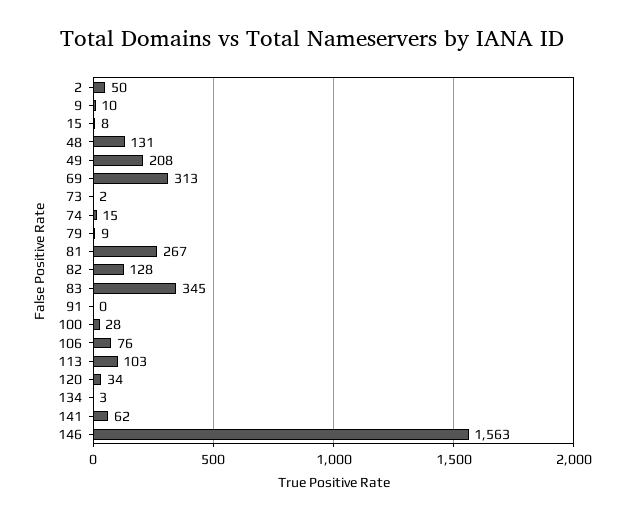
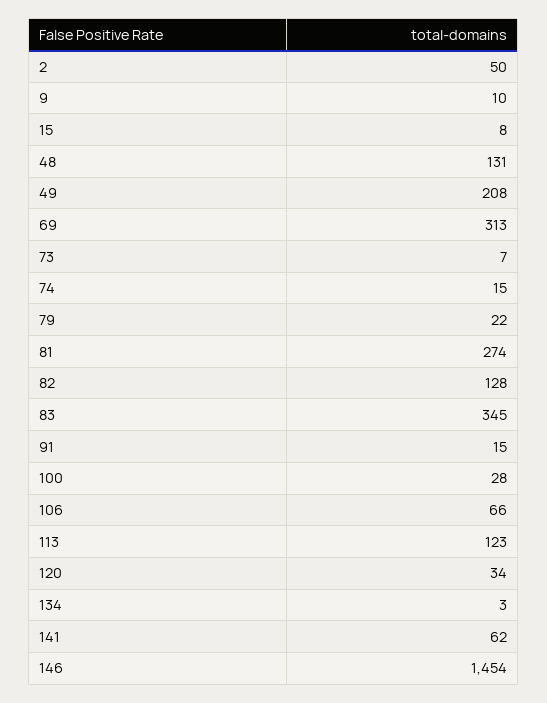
  {
    "2": 50,
    "9": 10,
    "15": 8,
    "48": 131,
    "49": 208,
    "69": 313,
-   "73": 2,
+   "73": 7,
    "74": 15,
-   "79": 9,
+   "79": 22,
-   "81": 267,
+   "81": 274,
    "82": 128,
    "83": 345,
-   "91": 0,
+   "91": 15,
    "100": 28,
-   "106": 76,
+   "106": 66,
-   "113": 103,
+   "113": 123,
    "120": 34,
    "134": 3,
    "141": 62,
-   "146": 1563
+   "146": 1454
  }

